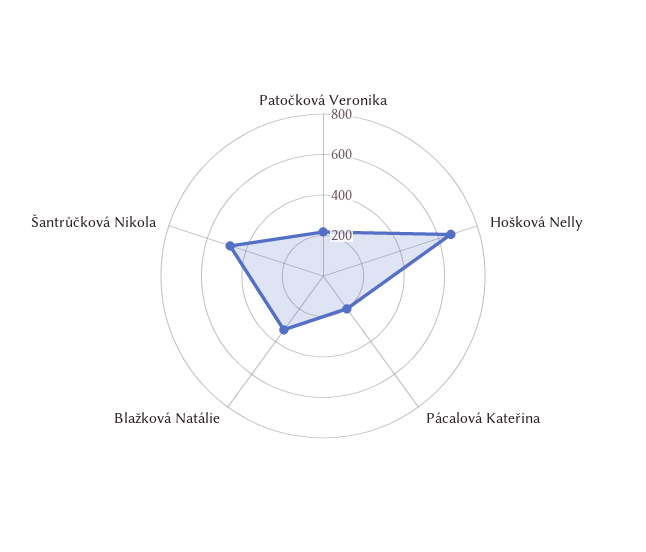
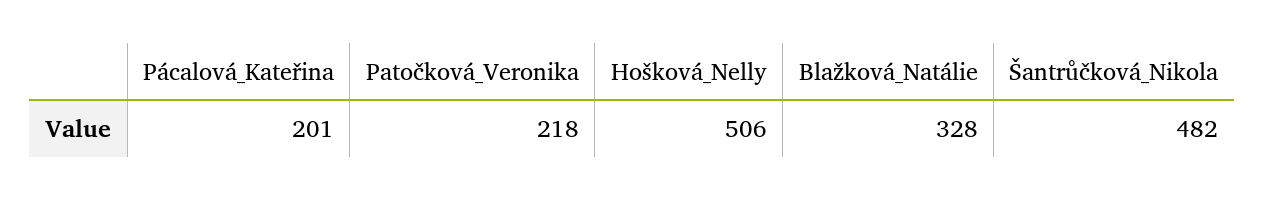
  {
    "Patočková Veronika": 218,
-   "Hošková Nelly": 650,
+   "Hošková Nelly": 506,
    "Pácalová Kateřina": 201,
    "Blažková Natálie": 328,
    "Šantrůčková Nikola": 482
  }

